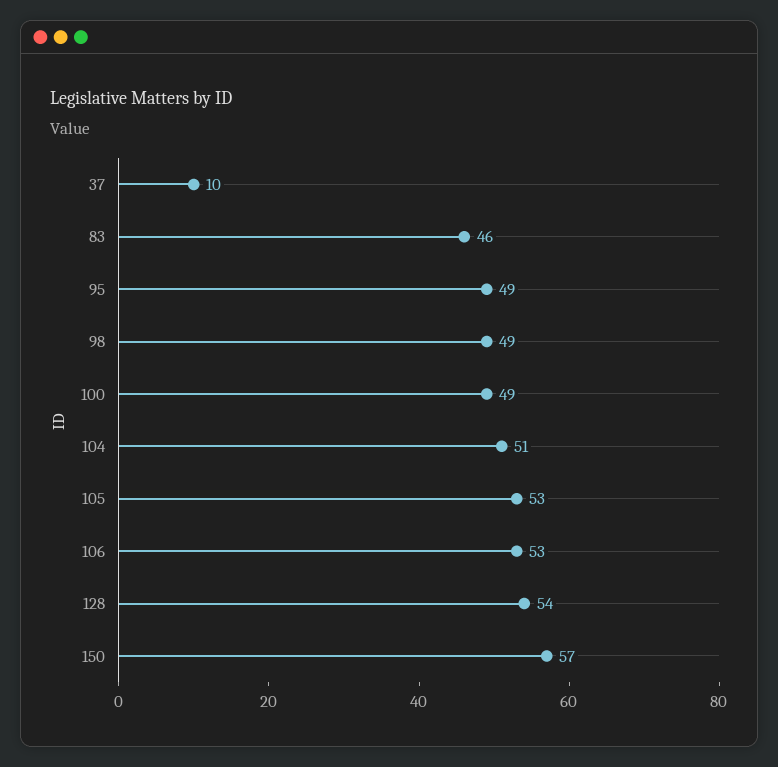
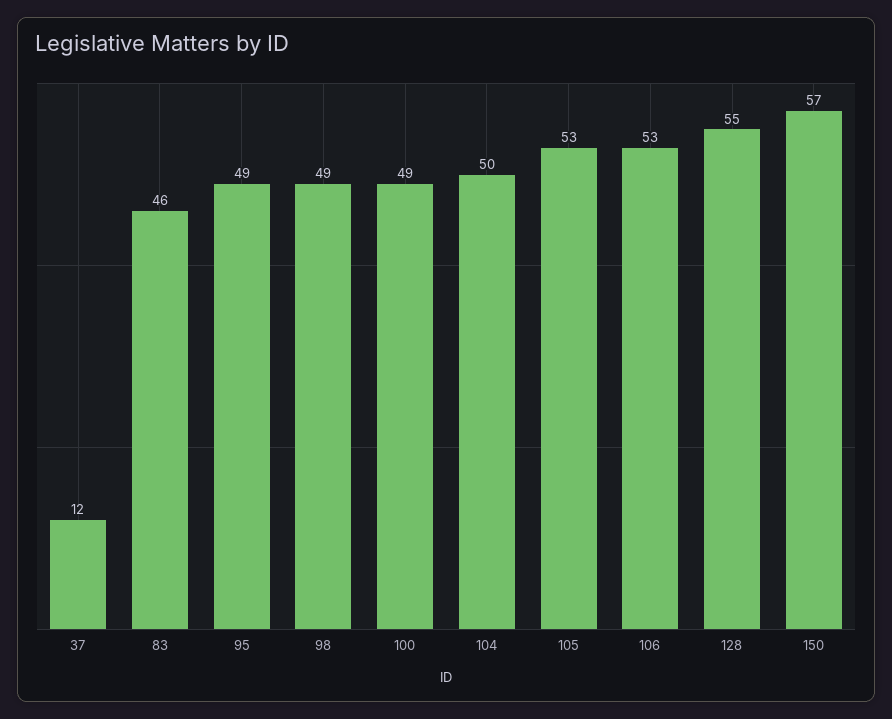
  {
-   "37": 10,
+   "37": 12,
    "83": 46,
    "95": 49,
    "98": 49,
    "100": 49,
-   "104": 51,
+   "104": 50,
    "105": 53,
    "106": 53,
-   "128": 54,
+   "128": 55,
    "150": 57
  }

